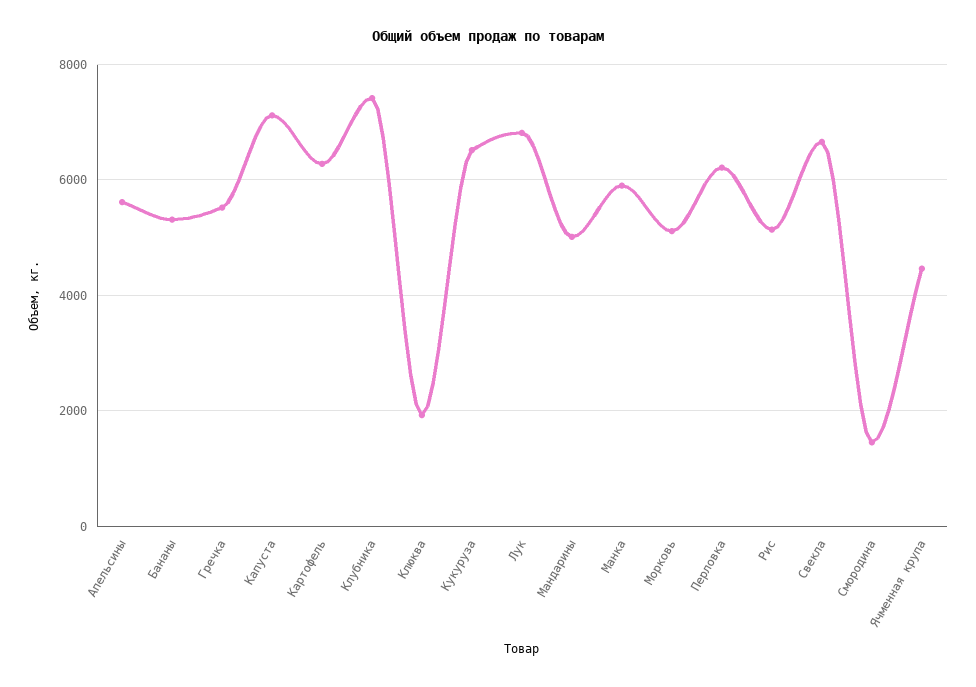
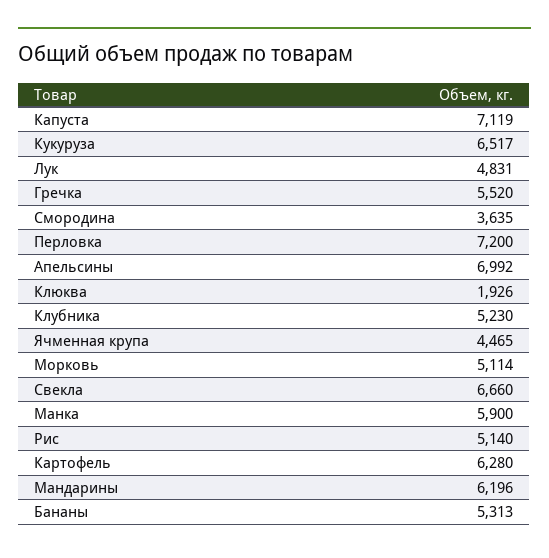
  {
-   "Апельсины": 5600,
+   "Апельсины": 6992,
    "Бананы": 5313,
    "Гречка": 5520,
    "Капуста": 7119,
    "Картофель": 6280,
-   "Клубника": 7400,
+   "Клубника": 5230,
    "Клюква": 1926,
    "Кукуруза": 6517,
-   "Лук": 6800,
+   "Лук": 4831,
-   "Мандарины": 5000,
+   "Мандарины": 6196,
    "Манка": 5900,
    "Морковь": 5114,
-   "Перловка": 6200,
+   "Перловка": 7200,
    "Рис": 5140,
    "Свекла": 6660,
-   "Смородина": 1400,
+   "Смородина": 3635,
    "Ячменная крупа": 4465
  }

